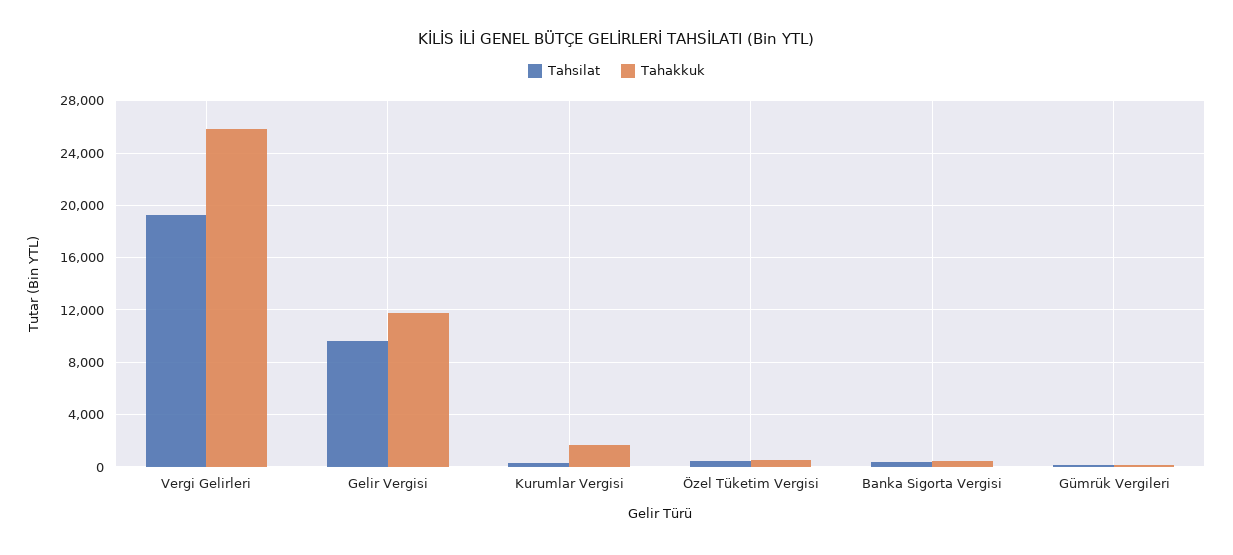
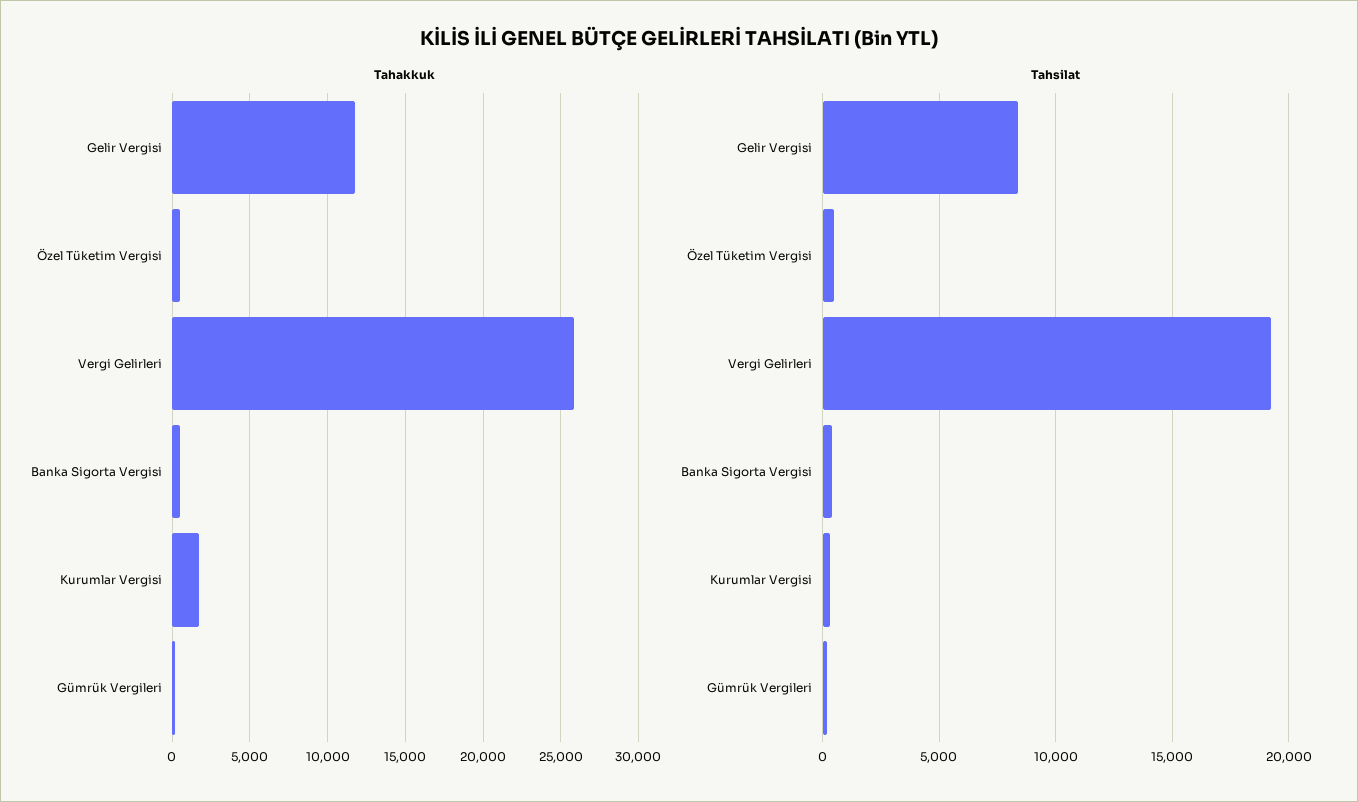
  {
    "Tahsilat": {
      "Vergi Gelirleri": 19000,
-     "Gelir Vergisi": 9500,
+     "Gelir Vergisi": 8500,
      "Kurumlar Vergisi": 500,
      "Özel Tüketim Vergisi": 500,
      "Banka Sigorta Vergisi": 500,
      "Gümrük Vergileri": 0
    },
    "Tahakkuk": {
      "Vergi Gelirleri": 26000,
      "Gelir Vergisi": 11500,
      "Kurumlar Vergisi": 1500,
      "Özel Tüketim Vergisi": 500,
      "Banka Sigorta Vergisi": 500,
      "Gümrük Vergileri": 0
    }
  }

